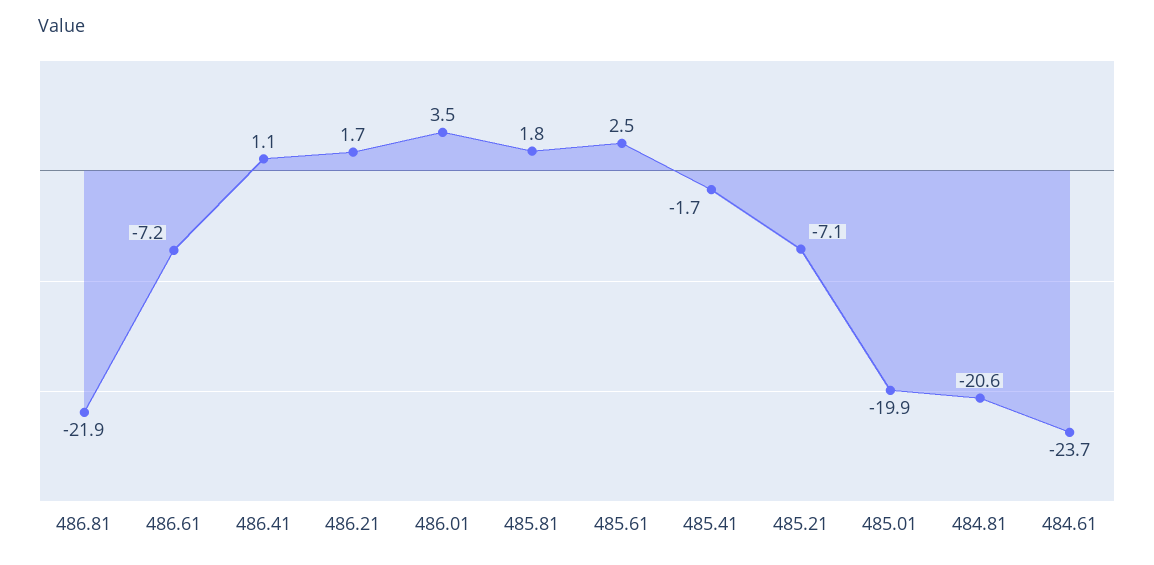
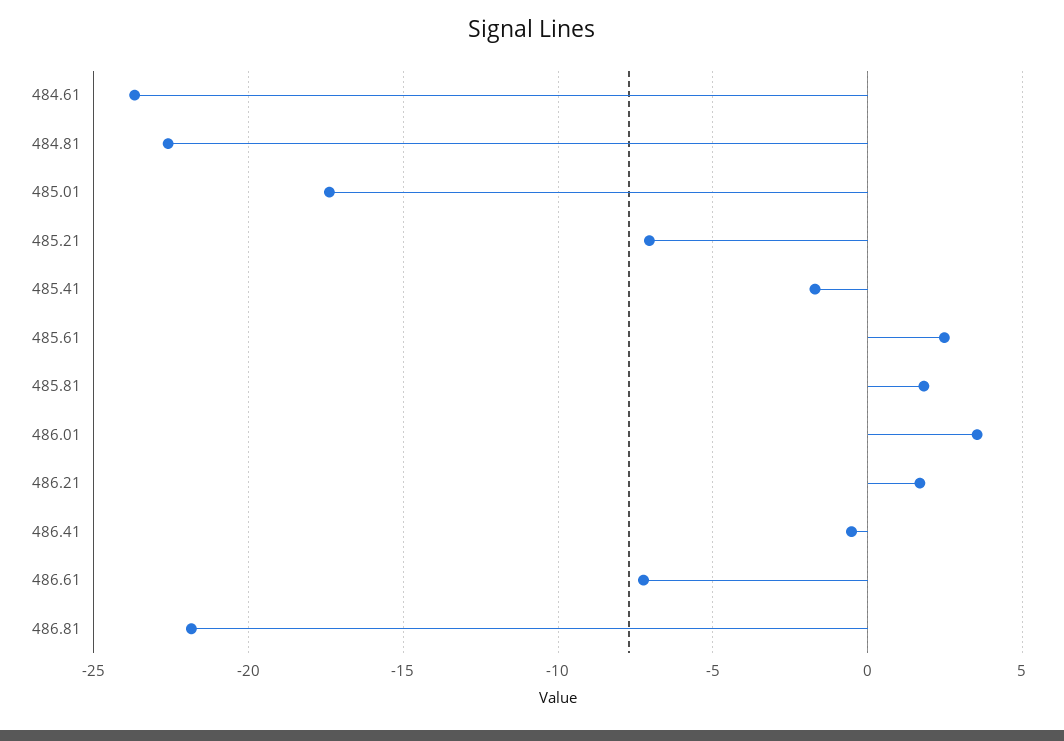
  {
    "486.81": -21.9,
    "486.61": -7.2,
-   "486.41": 1.1,
+   "486.41": -0.5,
    "486.21": 1.7,
    "486.01": 3.5,
    "485.81": 1.8,
    "485.61": 2.5,
    "485.41": -1.7,
    "485.21": -7.1,
-   "485.01": -19.9,
+   "485.01": -17.5,
-   "484.81": -20.6,
+   "484.81": -22.5,
    "484.61": -23.7
  }

